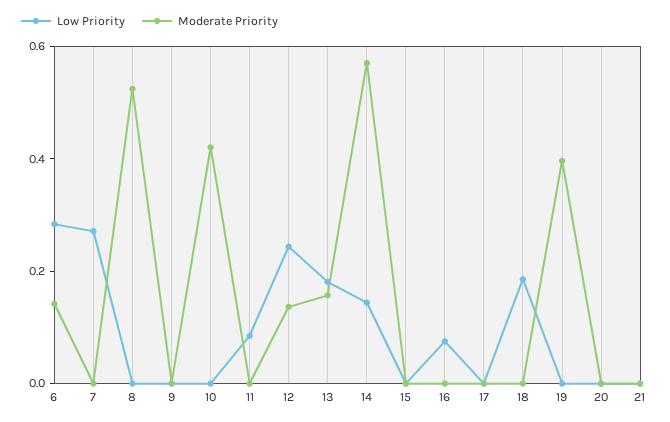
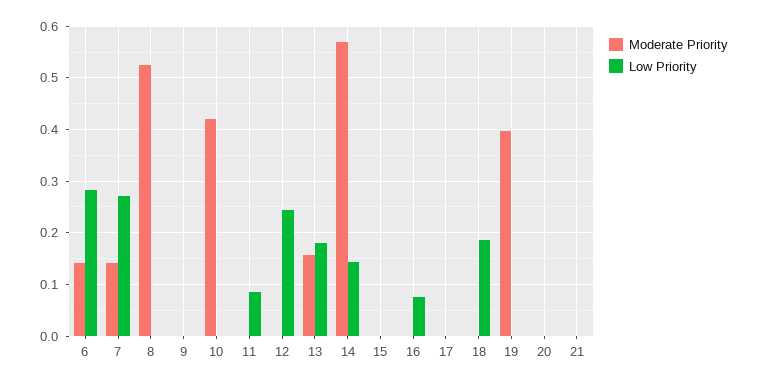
  {
    "Low Priority": {
      "6": 0.28,
      "7": 0.28,
      "8": 0,
      "9": 0,
      "10": 0,
      "11": 0.08,
      "12": 0.24,
      "13": 0.18,
      "14": 0.14,
      "15": 0,
      "16": 0.08,
      "17": 0,
      "18": 0.18,
      "19": 0,
      "20": 0,
      "21": 0
    },
    "Moderate Priority": {
      "6": 0.14,
-     "7": 0,
+     "7": 0.14,
      "8": 0.52,
      "9": 0,
      "10": 0.42,
      "11": 0,
-     "12": 0.15,
+     "12": 0,
      "13": 0.16,
      "14": 0.58,
      "15": 0,
      "16": 0,
      "17": 0,
      "18": 0,
      "19": 0.4,
      "20": 0,
      "21": 0
    }
  }

